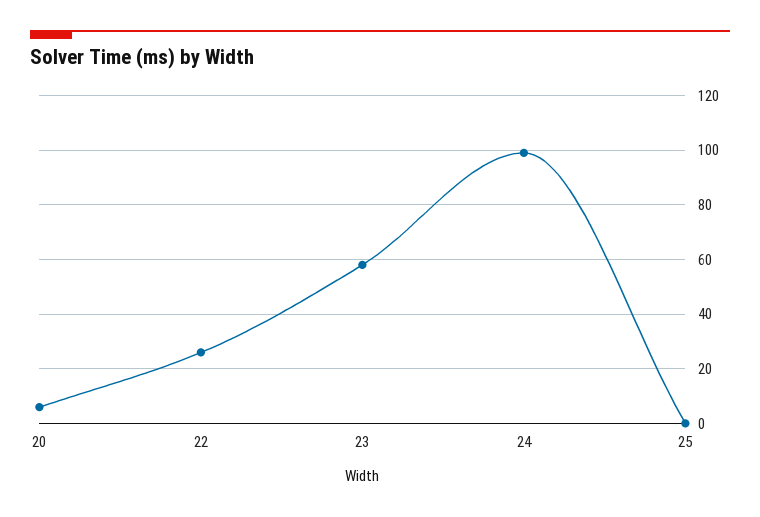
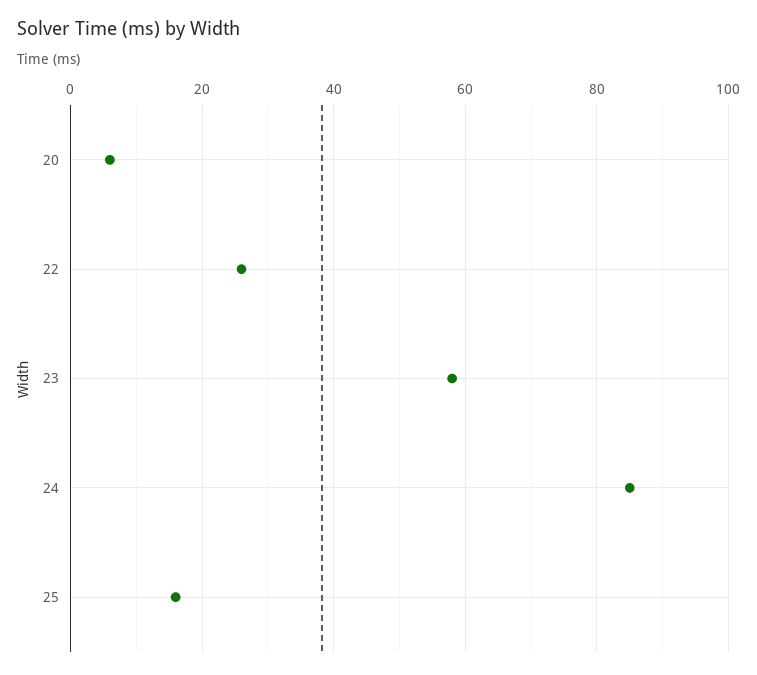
  {
    "20": 5,
    "22": 25,
    "23": 60,
-   "24": 100,
+   "24": 85,
-   "25": 0
+   "25": 15
  }

